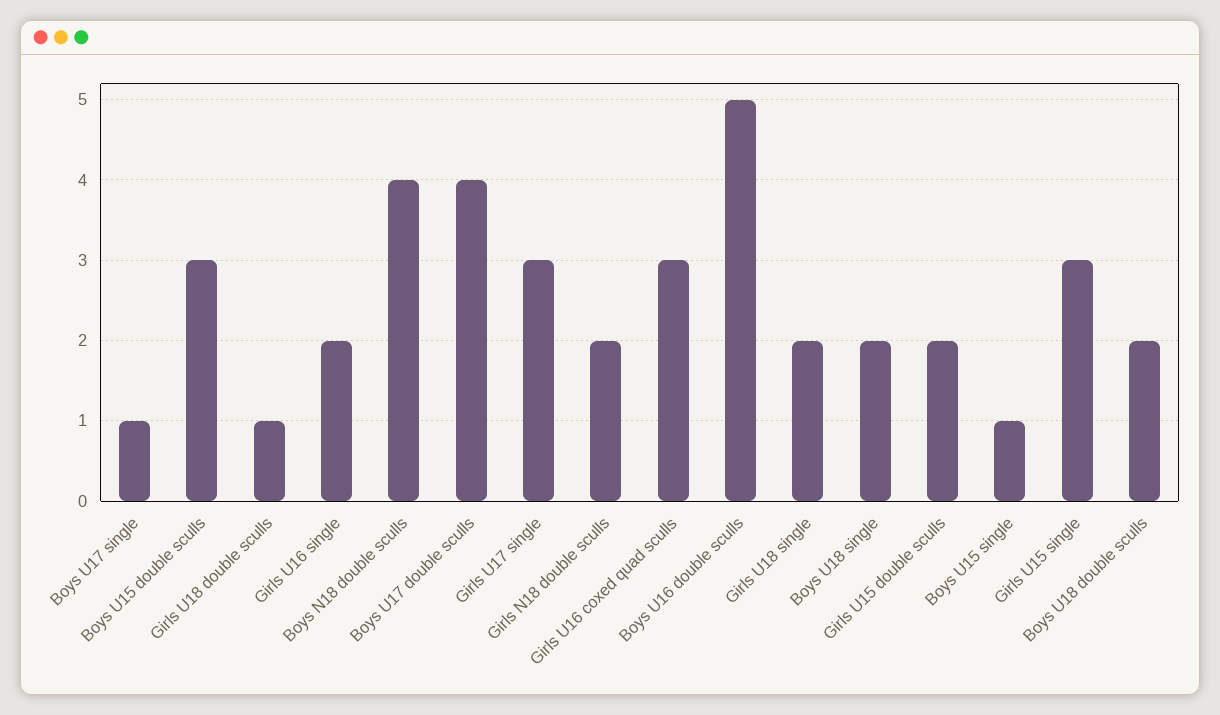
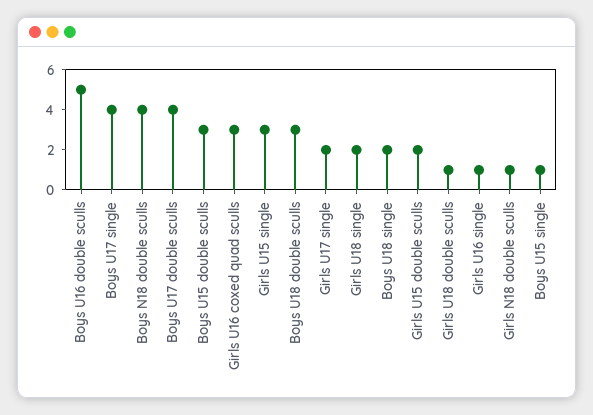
  {
-   "Boys U17 single": 1,
+   "Boys U17 single": 4,
    "Boys U15 double sculls": 3,
    "Girls U18 double sculls": 1,
-   "Girls U16 single": 2,
+   "Girls U16 single": 1,
    "Boys N18 double sculls": 4,
    "Boys U17 double sculls": 4,
-   "Girls U17 single": 3,
+   "Girls U17 single": 2,
-   "Girls N18 double sculls": 2,
+   "Girls N18 double sculls": 1,
    "Girls U16 coxed quad sculls": 3,
    "Boys U16 double sculls": 5,
    "Girls U18 single": 2,
    "Boys U18 single": 2,
    "Girls U15 double sculls": 2,
    "Boys U15 single": 1,
    "Girls U15 single": 3,
-   "Boys U18 double sculls": 2
+   "Boys U18 double sculls": 3
  }

